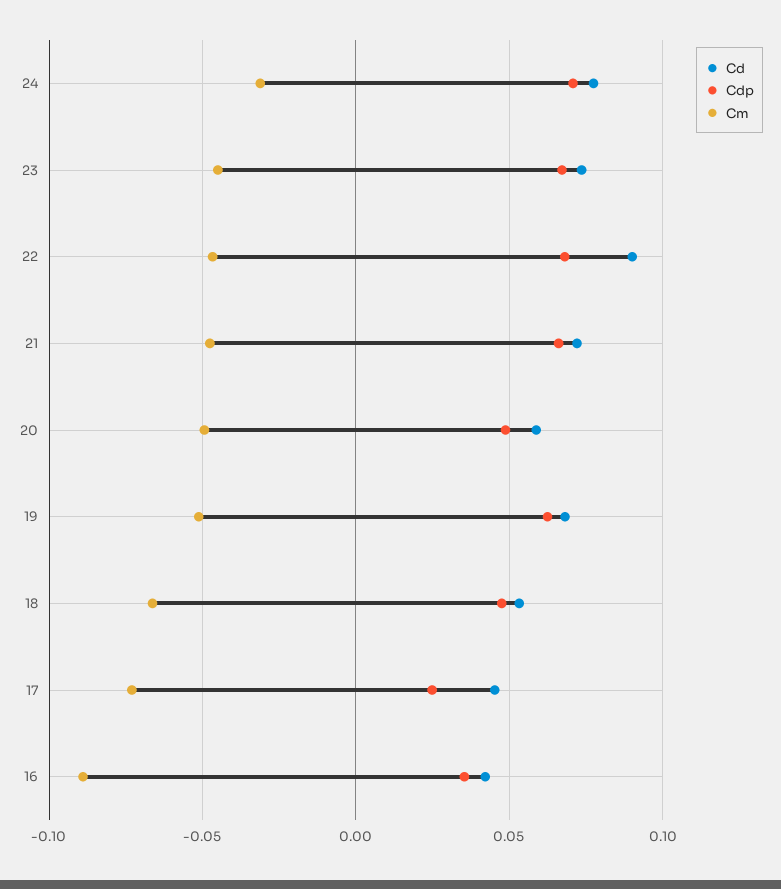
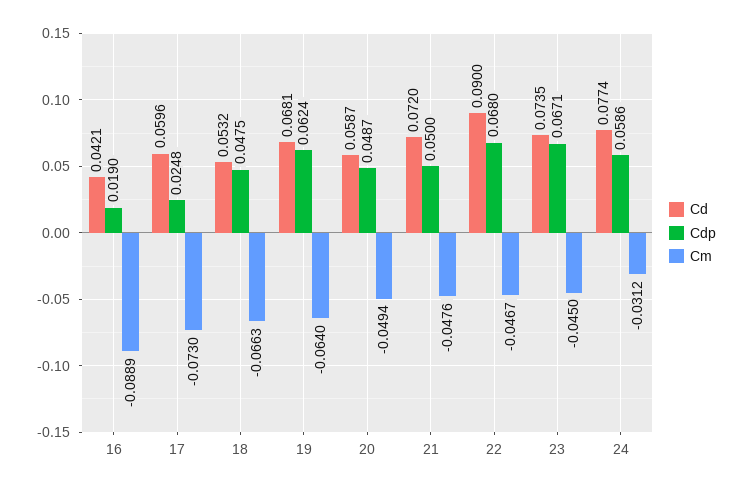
  {
    "Cd": {
      "24": 0.0774,
      "23": 0.0735,
      "22": 0.09,
      "21": 0.072,
      "20": 0.0587,
      "19": 0.0681,
      "18": 0.0532,
-     "17": 0.045,
+     "17": 0.0596,
      "16": 0.0421
    },
    "Cdp": {
-     "24": 0.07,
+     "24": 0.0586,
      "23": 0.0671,
      "22": 0.068,
-     "21": 0.065,
+     "21": 0.05,
      "20": 0.0487,
      "19": 0.0624,
      "18": 0.0475,
      "17": 0.0248,
-     "16": 0.035
+     "16": 0.019
    },
    "Cm": {
      "24": -0.0312,
      "23": -0.045,
      "22": -0.0467,
      "21": -0.0476,
      "20": -0.0494,
-     "19": -0.05,
+     "19": -0.064,
      "18": -0.0663,
      "17": -0.073,
      "16": -0.0889
    }
  }

